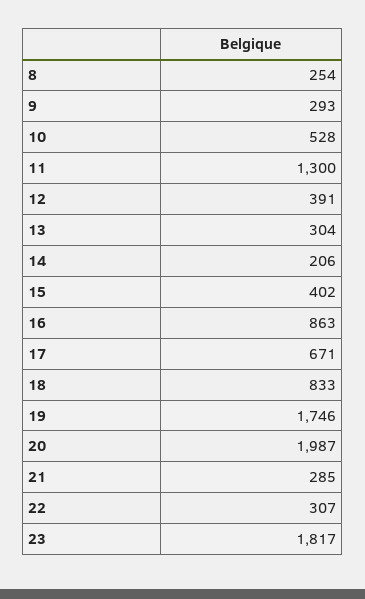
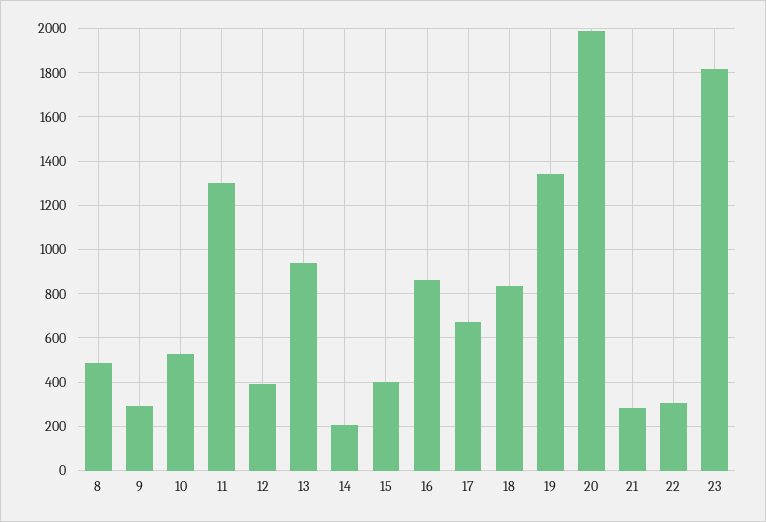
  {
-   "8": 254,
+   "8": 500,
    "9": 293,
    "10": 528,
    "11": 1300,
    "12": 391,
-   "13": 304,
+   "13": 950,
    "14": 206,
    "15": 402,
    "16": 863,
    "17": 671,
    "18": 833,
-   "19": 1746,
+   "19": 1350,
    "20": 1987,
    "21": 285,
    "22": 307,
    "23": 1817
  }

